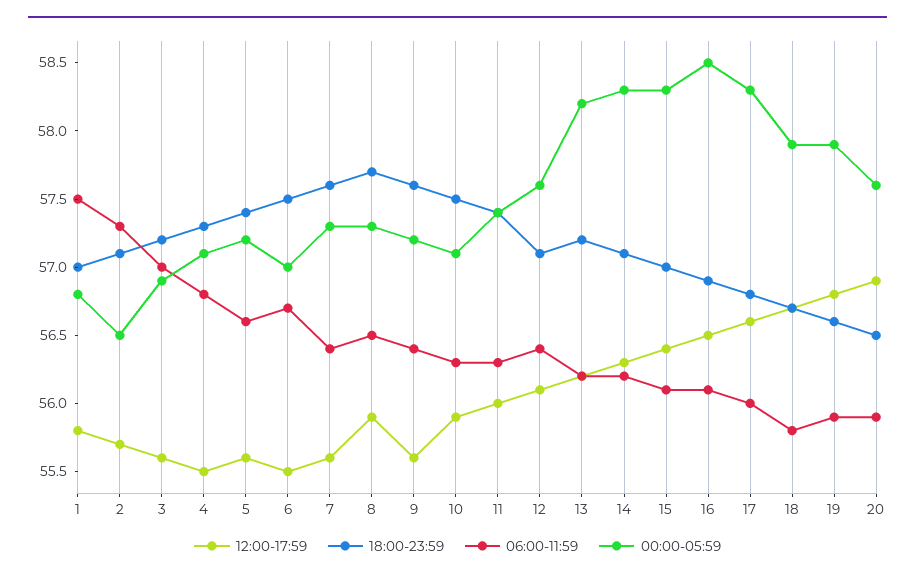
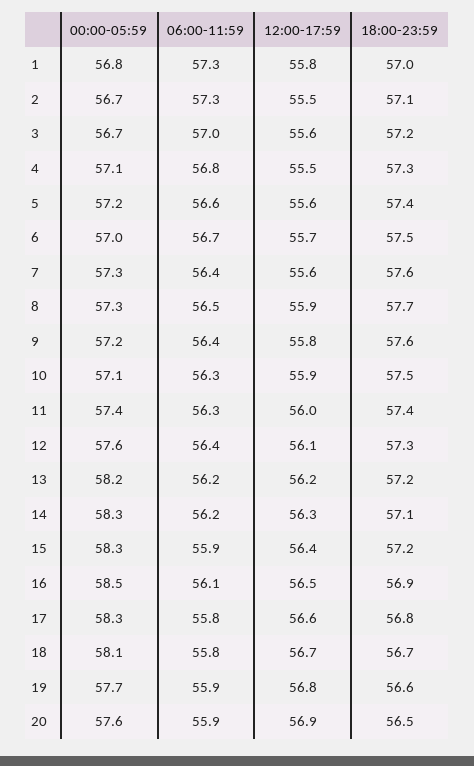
  {
    "12:00-17:59": {
      "1": 55.8,
-     "2": 55.7,
+     "2": 55.5,
      "3": 55.6,
      "4": 55.5,
      "5": 55.6,
-     "6": 55.5,
+     "6": 55.7,
      "7": 55.6,
      "8": 55.9,
-     "9": 55.6,
+     "9": 55.8,
      "10": 55.9,
      "11": 56,
      "12": 56.1,
      "13": 56.2,
      "14": 56.3,
      "15": 56.4,
      "16": 56.5,
      "17": 56.6,
      "18": 56.7,
      "19": 56.8,
      "20": 56.9
    },
    "18:00-23:59": {
      "1": 57,
      "2": 57.1,
      "3": 57.2,
      "4": 57.3,
      "5": 57.4,
      "6": 57.5,
      "7": 57.6,
      "8": 57.7,
      "9": 57.6,
      "10": 57.5,
      "11": 57.4,
-     "12": 57.1,
+     "12": 57.3,
      "13": 57.2,
      "14": 57.1,
-     "15": 57,
+     "15": 57.2,
      "16": 56.9,
      "17": 56.8,
      "18": 56.7,
      "19": 56.6,
      "20": 56.5
    },
    "06:00-11:59": {
-     "1": 57.5,
+     "1": 57.3,
      "2": 57.3,
      "3": 57,
      "4": 56.8,
      "5": 56.6,
      "6": 56.7,
      "7": 56.4,
      "8": 56.5,
      "9": 56.4,
      "10": 56.3,
      "11": 56.3,
      "12": 56.4,
      "13": 56.2,
      "14": 56.2,
-     "15": 56.1,
+     "15": 55.9,
      "16": 56.1,
-     "17": 56,
+     "17": 55.8,
      "18": 55.8,
      "19": 55.9,
      "20": 55.9
    },
    "00:00-05:59": {
      "1": 56.8,
-     "2": 56.5,
+     "2": 56.7,
-     "3": 56.9,
+     "3": 56.7,
      "4": 57.1,
      "5": 57.2,
      "6": 57,
      "7": 57.3,
      "8": 57.3,
      "9": 57.2,
      "10": 57.1,
      "11": 57.4,
      "12": 57.6,
      "13": 58.2,
      "14": 58.3,
      "15": 58.3,
      "16": 58.5,
      "17": 58.3,
-     "18": 57.9,
+     "18": 58.1,
-     "19": 57.9,
+     "19": 57.7,
      "20": 57.6
    }
  }

